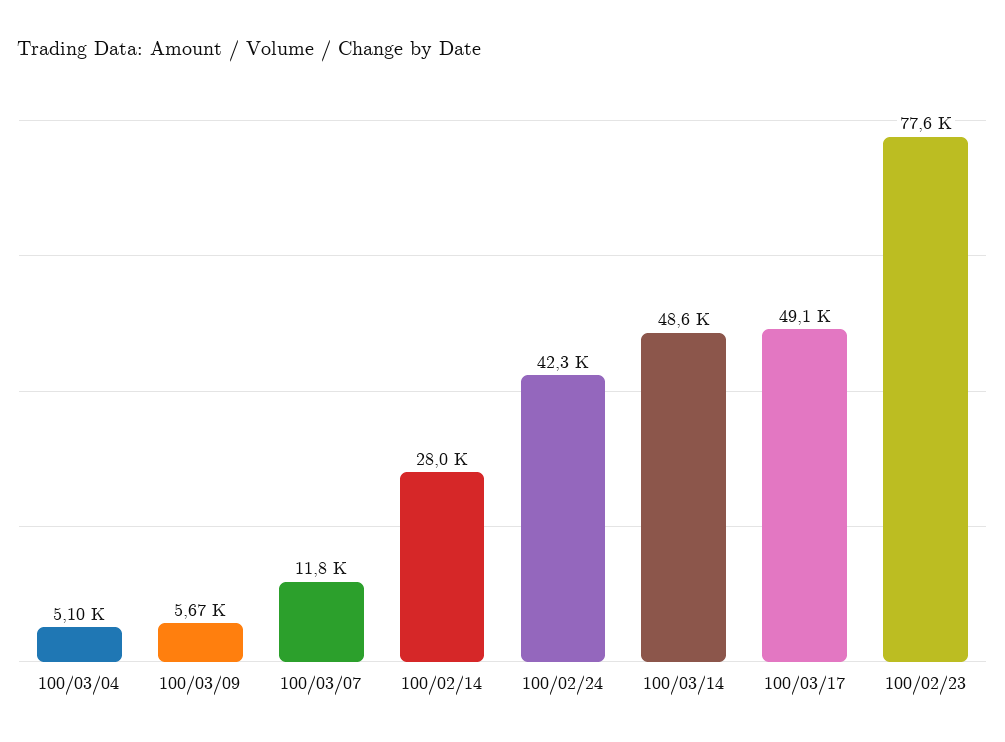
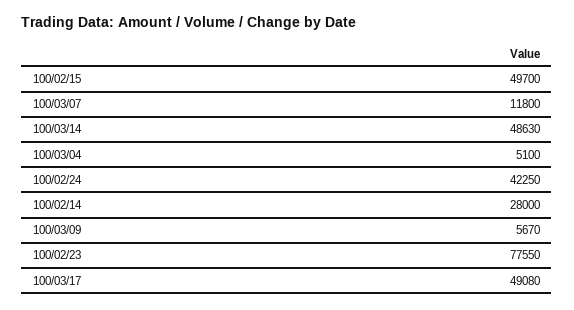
  {
    "100/03/04": 5100,
    "100/03/09": 5670,
    "100/03/07": 11800,
    "100/02/14": 28000,
    "100/02/24": 42250,
    "100/03/14": 48630,
    "100/03/17": 49080,
-   "100/02/23": 77550
+   "100/02/23": 77550,
+   "100/02/15": 49700
  }

